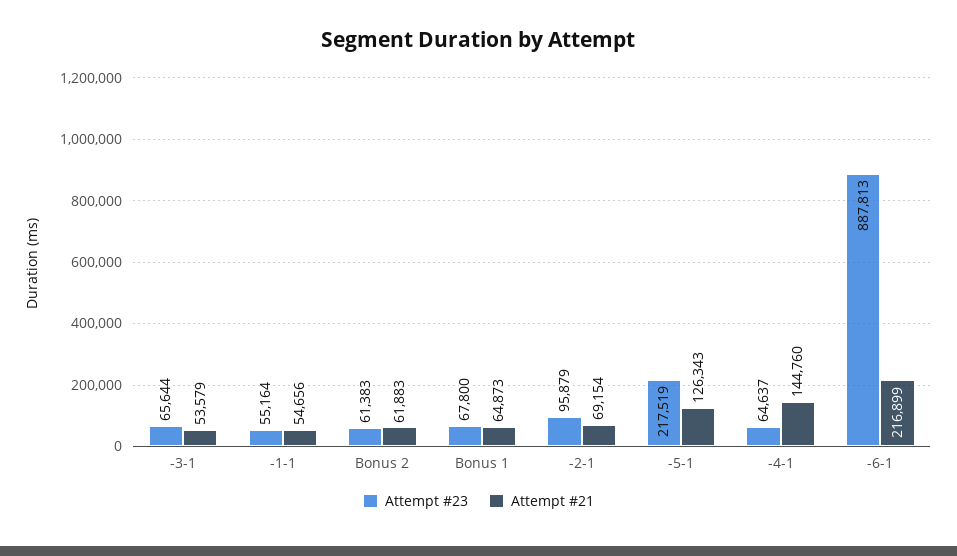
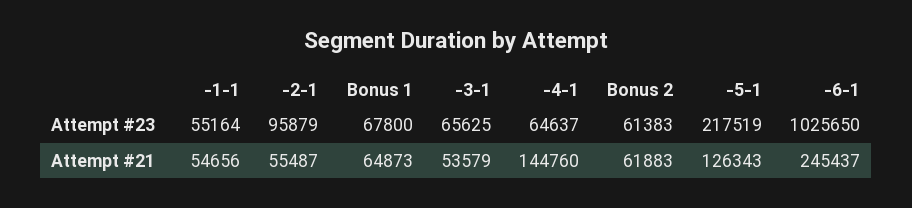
  {
    "Attempt #23": {
-     "-3-1": 65644,
+     "-3-1": 65625,
      "-1-1": 55164,
      "Bonus 2": 61383,
      "Bonus 1": 67800,
      "-2-1": 95879,
      "-5-1": 217519,
      "-4-1": 64637,
-     "-6-1": 887813
+     "-6-1": 1025650
    },
    "Attempt #21": {
      "-3-1": 53579,
      "-1-1": 54656,
      "Bonus 2": 61883,
      "Bonus 1": 64873,
-     "-2-1": 69154,
+     "-2-1": 55487,
      "-5-1": 126343,
      "-4-1": 144760,
-     "-6-1": 216899
+     "-6-1": 245437
    }
  }

